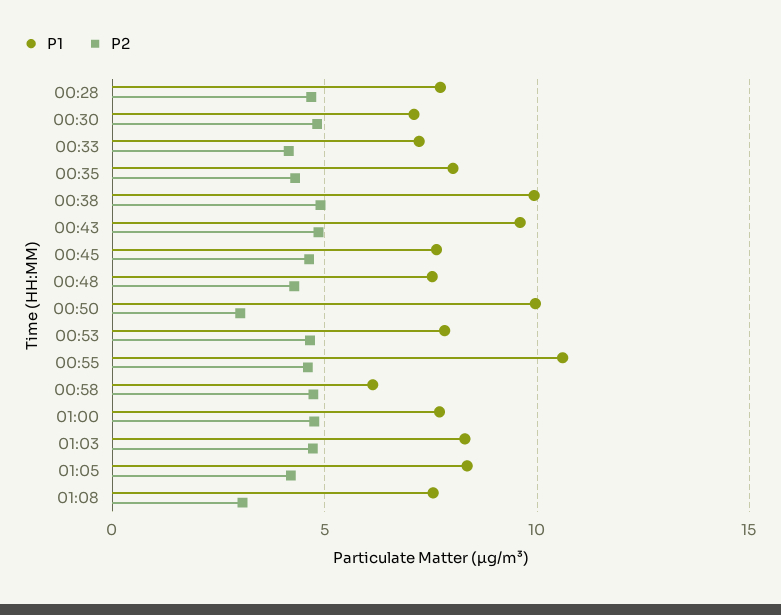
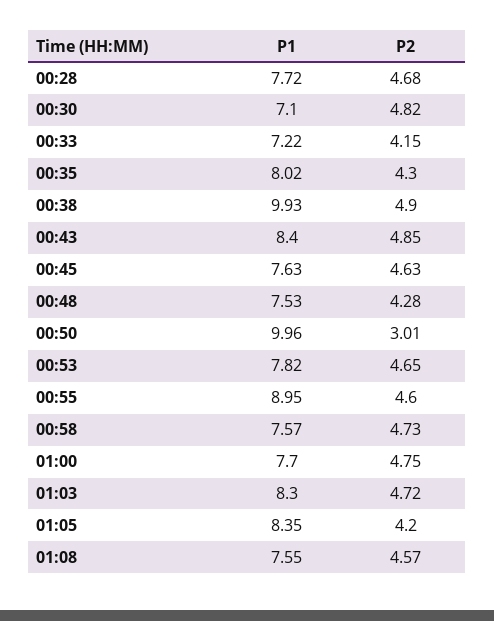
  {
    "P1": {
      "00:28": 7.72,
      "00:30": 7.1,
      "00:33": 7.22,
      "00:35": 8.02,
      "00:38": 9.93,
-     "00:43": 9.5,
+     "00:43": 8.4,
      "00:45": 7.63,
      "00:48": 7.53,
      "00:50": 9.96,
      "00:53": 7.82,
-     "00:55": 10.5,
+     "00:55": 8.95,
-     "00:58": 6,
+     "00:58": 7.57,
      "01:00": 7.7,
      "01:03": 8.3,
      "01:05": 8.35,
      "01:08": 7.55
    },
    "P2": {
      "00:28": 4.68,
      "00:30": 4.82,
      "00:33": 4.15,
      "00:35": 4.3,
      "00:38": 4.9,
      "00:43": 4.85,
      "00:45": 4.63,
      "00:48": 4.28,
      "00:50": 3.01,
      "00:53": 4.65,
      "00:55": 4.6,
      "00:58": 4.73,
      "01:00": 4.75,
      "01:03": 4.72,
      "01:05": 4.2,
-     "01:08": 3
+     "01:08": 4.57
    }
  }

